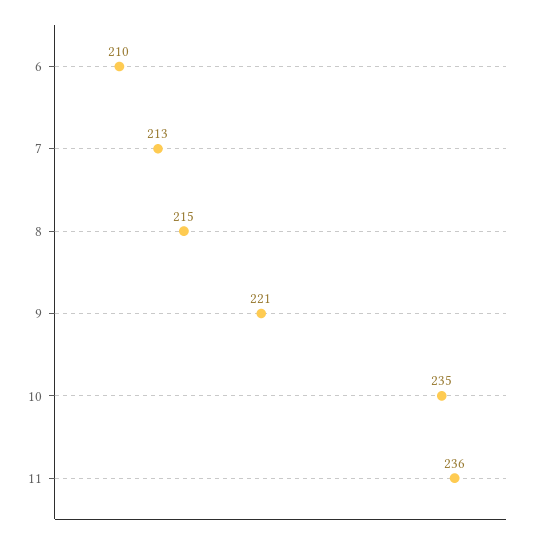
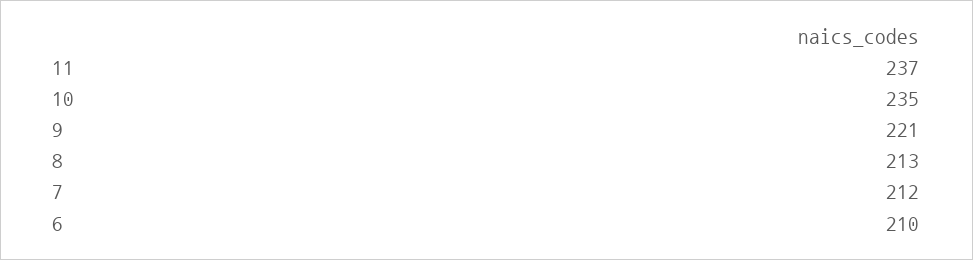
  {
    "6": 210,
-   "7": 213,
+   "7": 212,
-   "8": 215,
+   "8": 213,
    "9": 221,
    "10": 235,
-   "11": 236
+   "11": 237
  }

